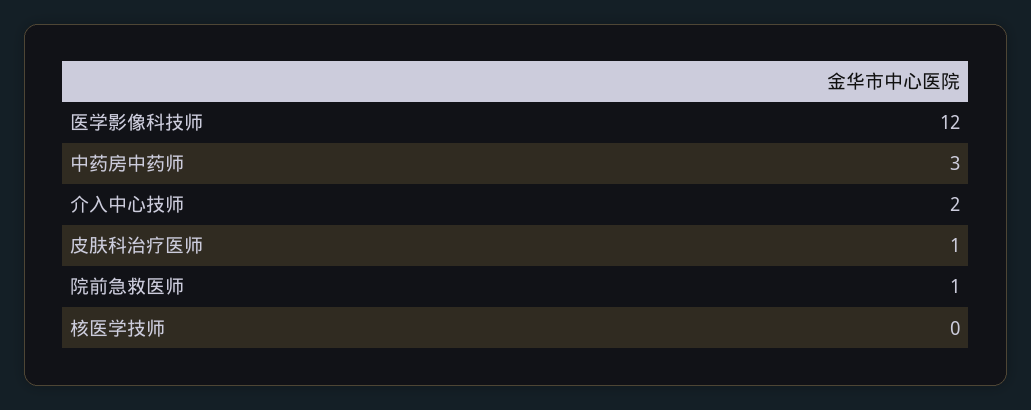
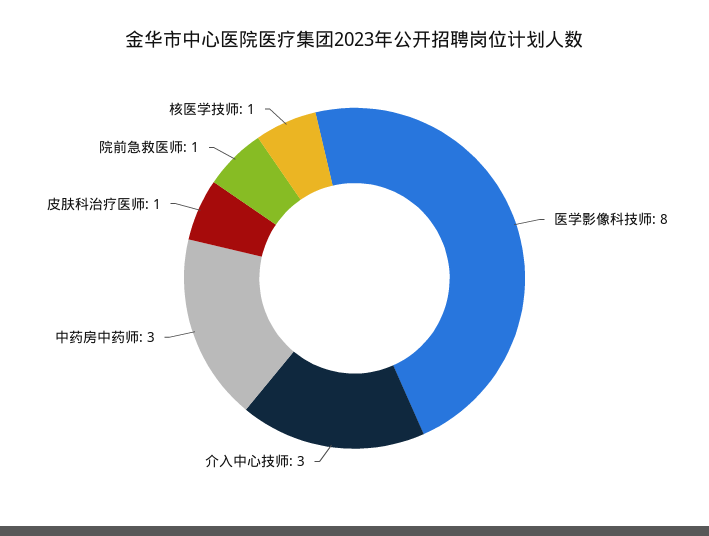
  {
-   "医学影像科技师": 12,
+   "医学影像科技师": 8,
    "中药房中药师": 3,
-   "介入中心技师": 2,
+   "介入中心技师": 3,
    "皮肤科治疗医师": 1,
    "院前急救医师": 1,
-   "核医学技师": 0
+   "核医学技师": 1
  }

